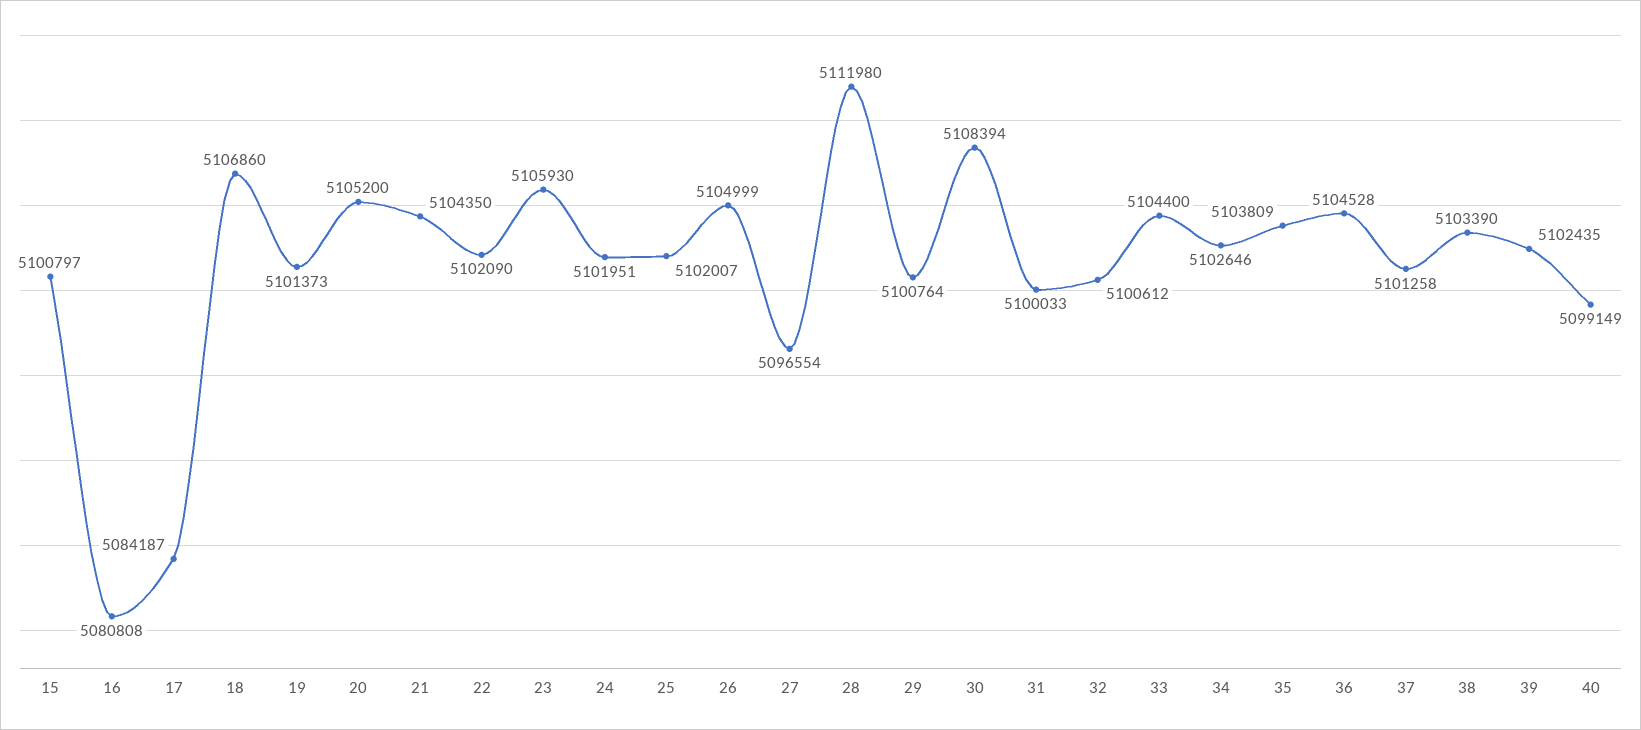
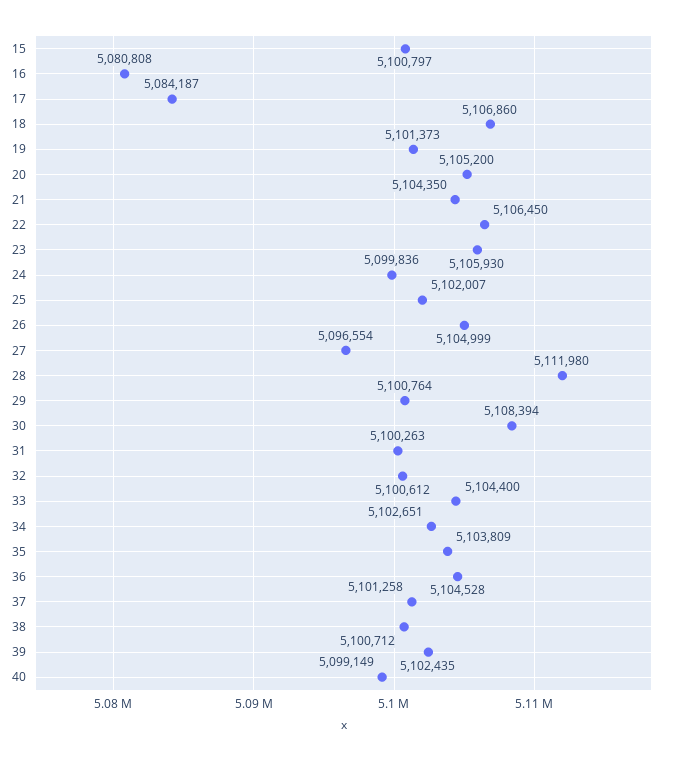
  {
    "15": 5100797,
    "16": 5080808,
    "17": 5084187,
    "18": 5106860,
    "19": 5101373,
    "20": 5105200,
    "21": 5104350,
-   "22": 5102090,
+   "22": 5106450,
    "23": 5105930,
-   "24": 5101951,
+   "24": 5099836,
    "25": 5102007,
    "26": 5104999,
    "27": 5096554,
    "28": 5111980,
    "29": 5100764,
    "30": 5108394,
-   "31": 5100033,
+   "31": 5100263,
    "32": 5100612,
    "33": 5104400,
-   "34": 5102646,
+   "34": 5102651,
    "35": 5103809,
    "36": 5104528,
    "37": 5101258,
-   "38": 5103390,
+   "38": 5100712,
    "39": 5102435,
    "40": 5099149
  }

